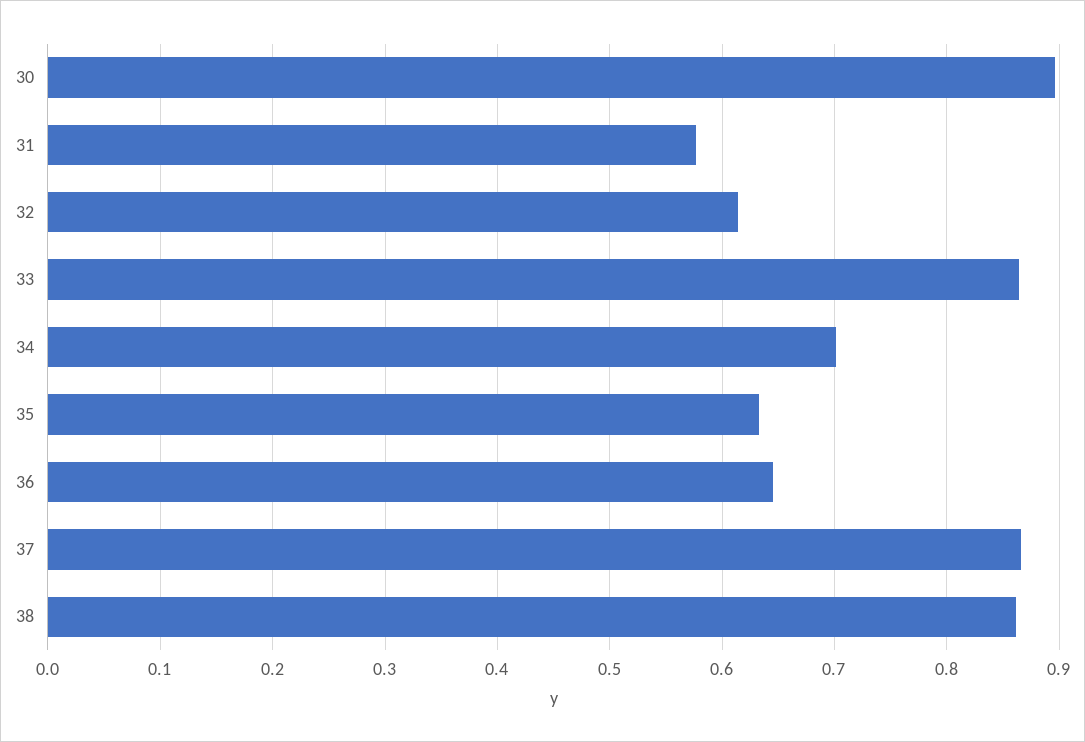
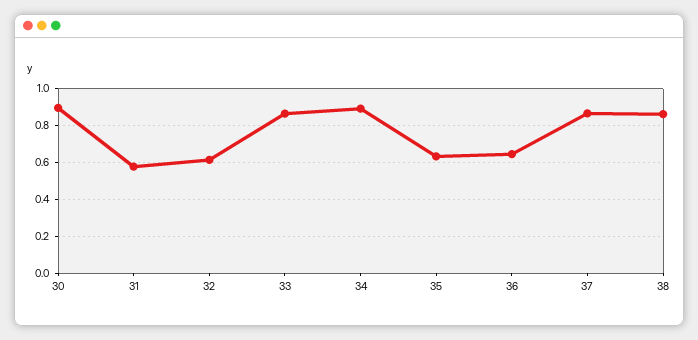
  {
    "30": 0.9,
    "31": 0.58,
    "32": 0.61,
    "33": 0.86,
-   "34": 0.7,
+   "34": 0.9,
    "35": 0.63,
    "36": 0.65,
    "37": 0.87,
    "38": 0.86
  }

